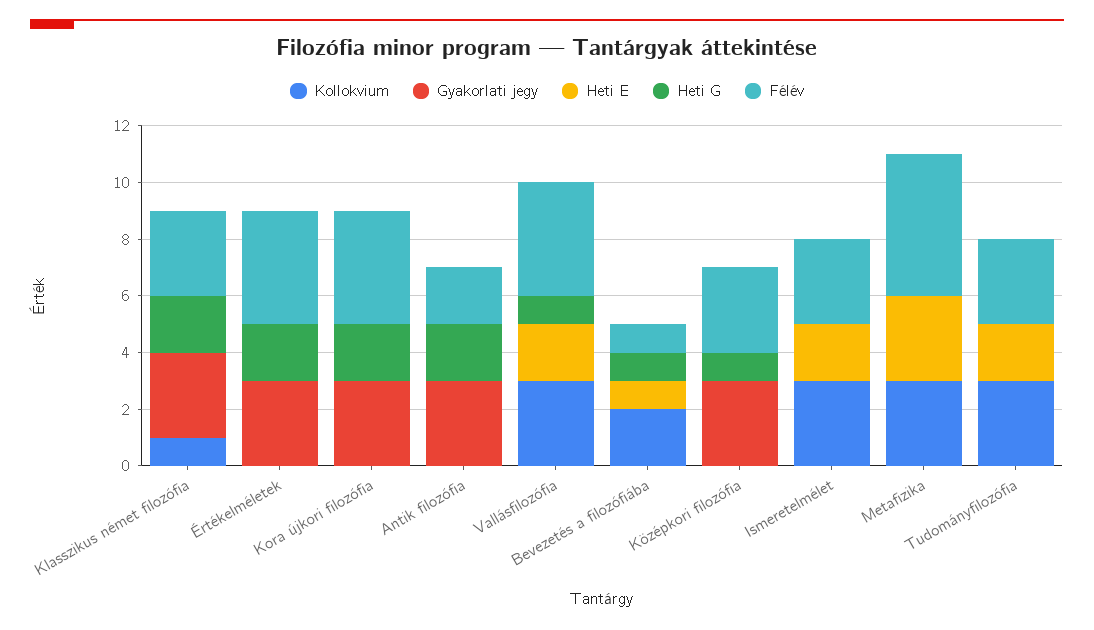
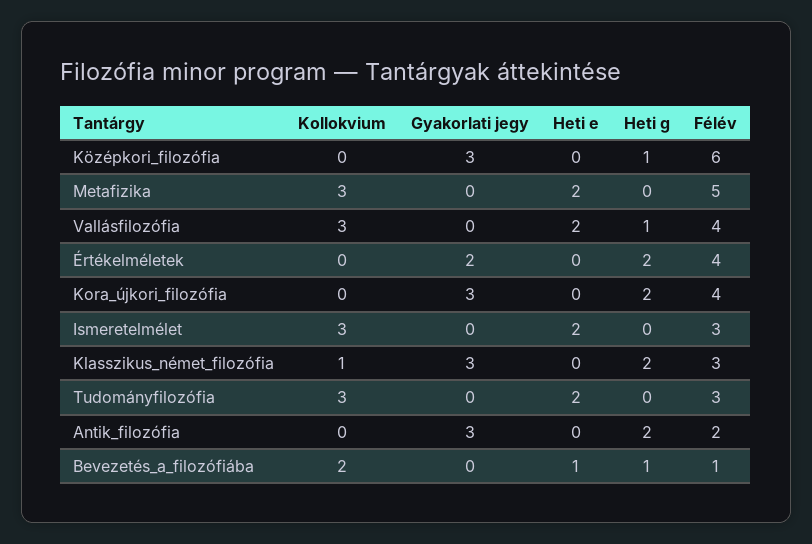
  {
    "Kollokvium": {
      "Klasszikus német filozófia": 1,
      "Értékelméletek": 0,
      "Kora újkori filozófia": 0,
      "Antik filozófia": 0,
      "Vallásfilozófia": 3,
      "Bevezetés a filozófiába": 2,
      "Középkori filozófia": 0,
      "Ismeretelmélet": 3,
      "Metafizika": 3,
      "Tudományfilozófia": 3
    },
    "Gyakorlati jegy": {
      "Klasszikus német filozófia": 3,
-     "Értékelméletek": 3,
+     "Értékelméletek": 2,
      "Kora újkori filozófia": 3,
      "Antik filozófia": 3,
      "Vallásfilozófia": 0,
      "Bevezetés a filozófiába": 0,
      "Középkori filozófia": 3,
      "Ismeretelmélet": 0,
      "Metafizika": 0,
      "Tudományfilozófia": 0
    },
    "Heti E": {
      "Klasszikus német filozófia": 0,
      "Értékelméletek": 0,
      "Kora újkori filozófia": 0,
      "Antik filozófia": 0,
      "Vallásfilozófia": 2,
      "Bevezetés a filozófiába": 1,
      "Középkori filozófia": 0,
      "Ismeretelmélet": 2,
-     "Metafizika": 3,
+     "Metafizika": 2,
      "Tudományfilozófia": 2
    },
    "Heti G": {
      "Klasszikus német filozófia": 2,
      "Értékelméletek": 2,
      "Kora újkori filozófia": 2,
      "Antik filozófia": 2,
      "Vallásfilozófia": 1,
      "Bevezetés a filozófiába": 1,
      "Középkori filozófia": 1,
      "Ismeretelmélet": 0,
      "Metafizika": 0,
      "Tudományfilozófia": 0
    },
    "Félév": {
      "Klasszikus német filozófia": 3,
      "Értékelméletek": 4,
      "Kora újkori filozófia": 4,
      "Antik filozófia": 2,
      "Vallásfilozófia": 4,
      "Bevezetés a filozófiába": 1,
-     "Középkori filozófia": 3,
+     "Középkori filozófia": 6,
      "Ismeretelmélet": 3,
      "Metafizika": 5,
      "Tudományfilozófia": 3
    }
  }

